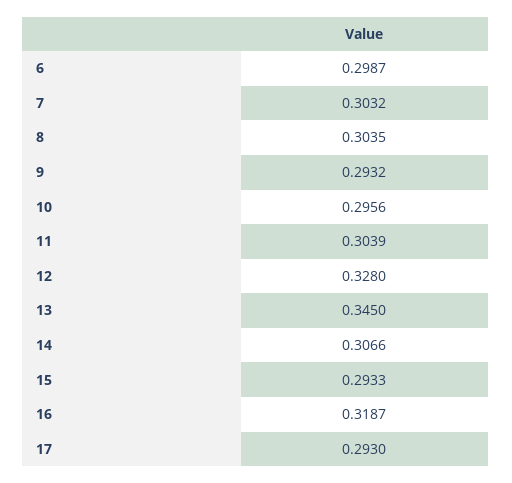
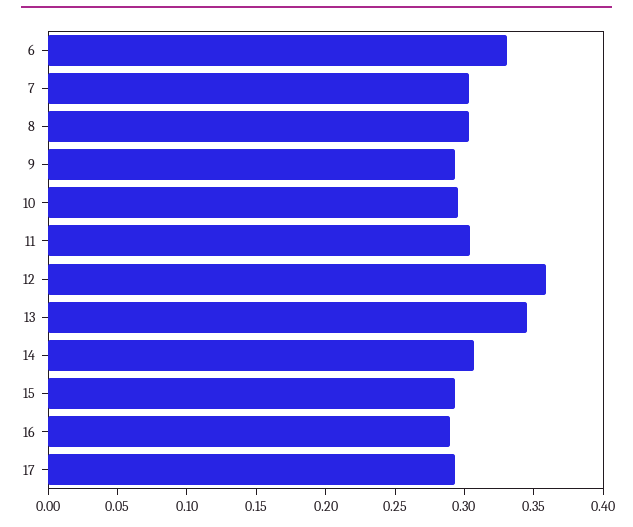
  {
-   "6": 0.2987,
+   "6": 0.33,
    "7": 0.3032,
    "8": 0.3035,
    "9": 0.2932,
    "10": 0.2956,
    "11": 0.3039,
-   "12": 0.328,
+   "12": 0.36,
    "13": 0.345,
    "14": 0.3066,
    "15": 0.2933,
-   "16": 0.3187,
+   "16": 0.29,
    "17": 0.293
  }

